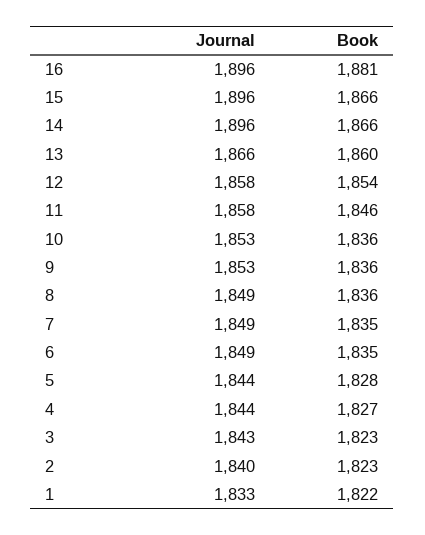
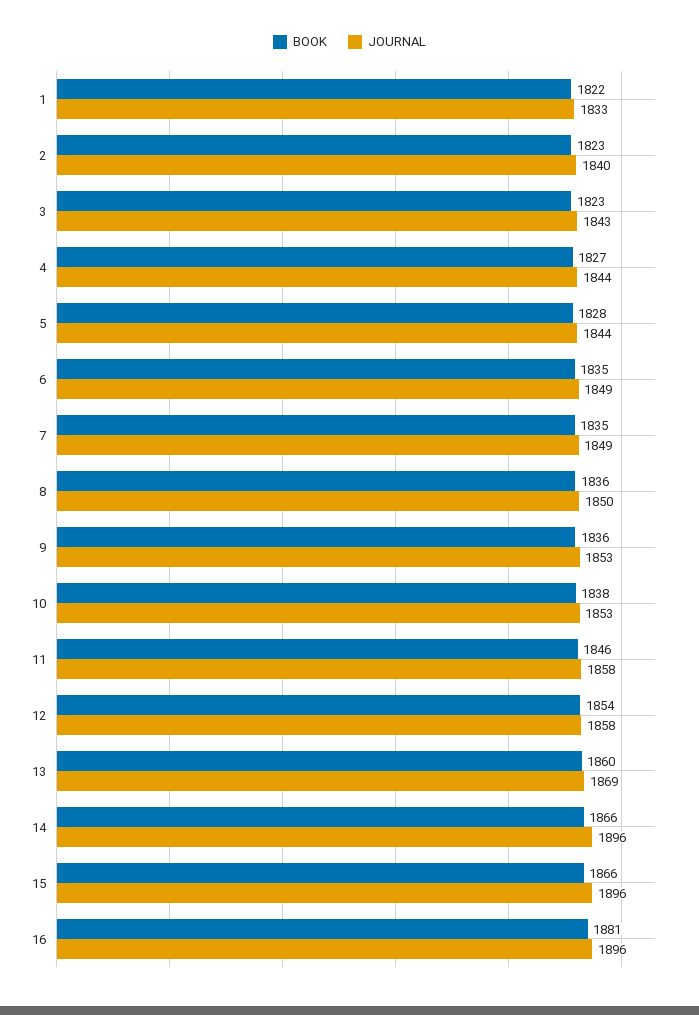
  {
    "Journal": {
      "16": 1896,
      "15": 1896,
      "14": 1896,
-     "13": 1866,
+     "13": 1869,
      "12": 1858,
      "11": 1858,
      "10": 1853,
      "9": 1853,
-     "8": 1849,
+     "8": 1850,
      "7": 1849,
      "6": 1849,
      "5": 1844,
      "4": 1844,
      "3": 1843,
      "2": 1840,
      "1": 1833
    },
    "Book": {
      "16": 1881,
      "15": 1866,
      "14": 1866,
      "13": 1860,
      "12": 1854,
      "11": 1846,
-     "10": 1836,
+     "10": 1838,
      "9": 1836,
      "8": 1836,
      "7": 1835,
      "6": 1835,
      "5": 1828,
      "4": 1827,
      "3": 1823,
      "2": 1823,
      "1": 1822
    }
  }

